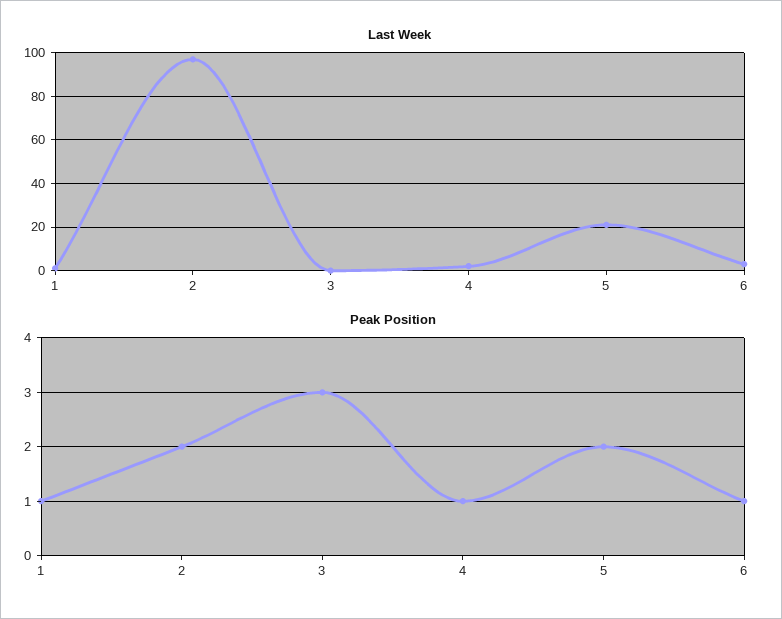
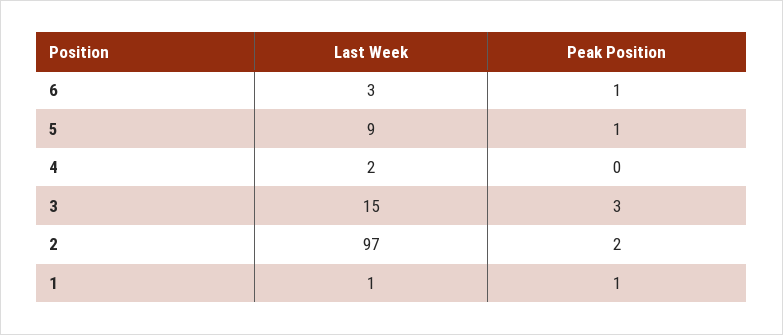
  {
    "Last Week": {
      "1": 1,
      "2": 97,
-     "3": 0,
+     "3": 15,
      "4": 2,
-     "5": 20,
+     "5": 9,
      "6": 3
    },
    "Peak Position": {
      "1": 1,
      "2": 2,
      "3": 3,
-     "4": 1,
+     "4": 0,
-     "5": 2,
+     "5": 1,
      "6": 1
    }
  }

